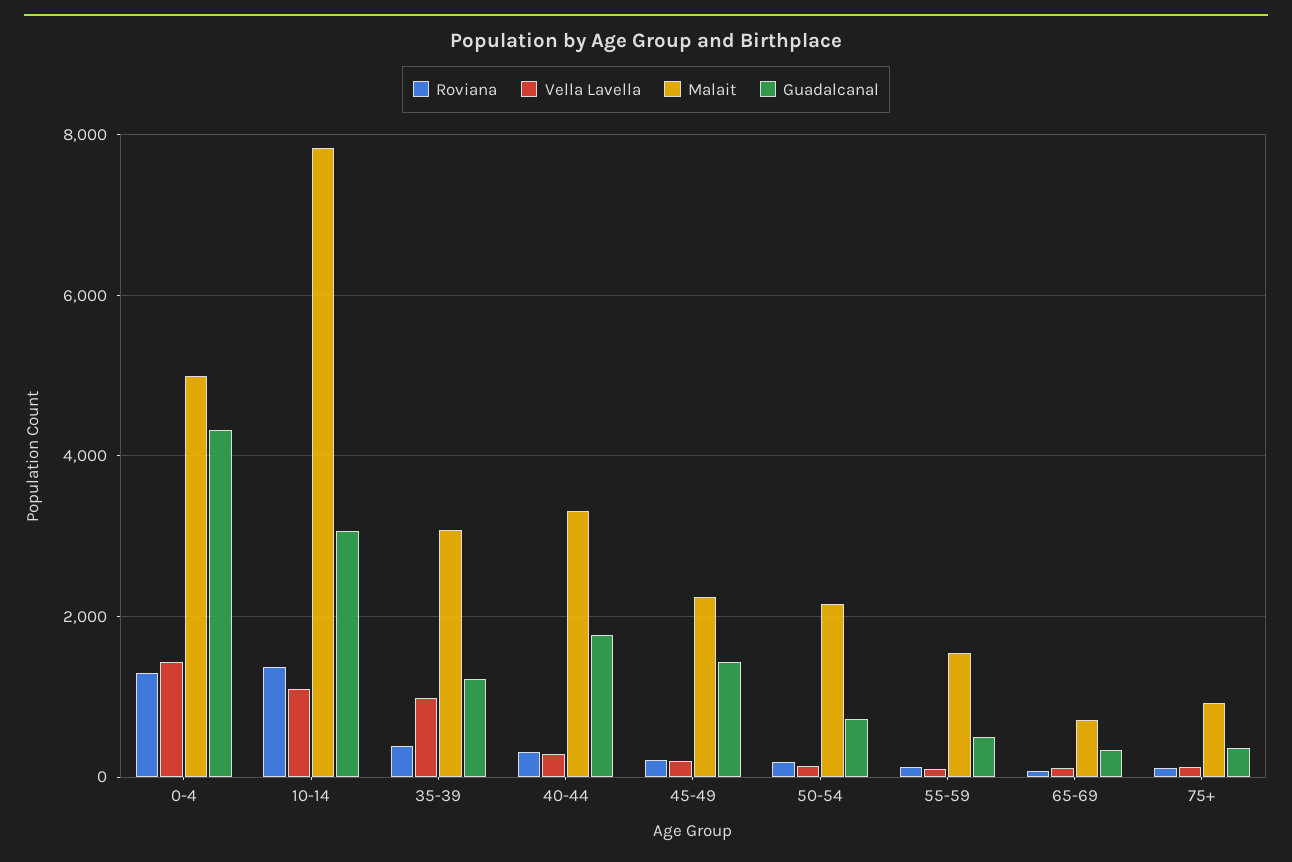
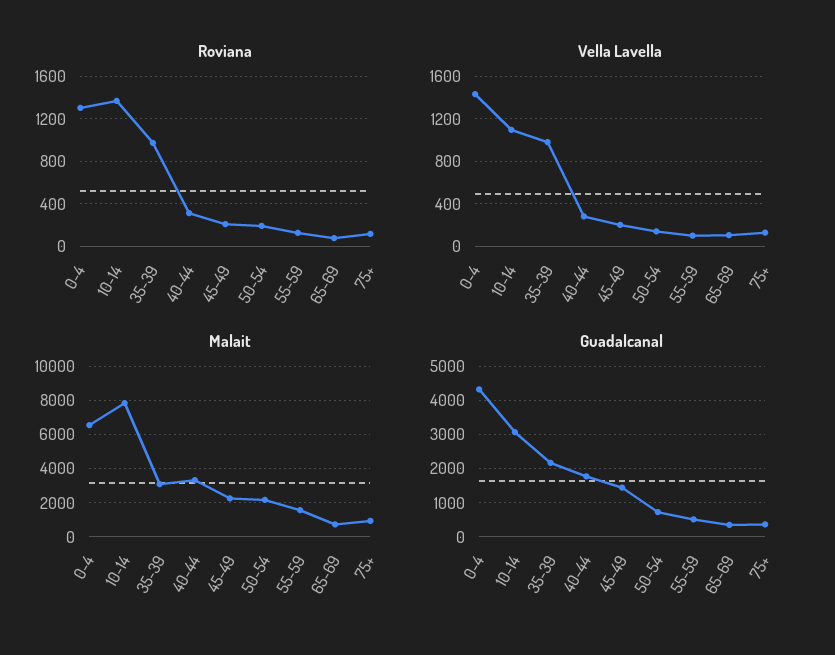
  {
    "Roviana": {
      "0-4": 1300,
      "10-14": 1400,
-     "35-39": 400,
+     "35-39": 1000,
      "40-44": 300,
      "45-49": 200,
      "50-54": 200,
      "55-59": 100,
      "65-69": 100,
      "75+": 100
    },
    "Vella Lavella": {
      "0-4": 1400,
      "10-14": 1100,
      "35-39": 1000,
      "40-44": 300,
      "45-49": 200,
      "50-54": 100,
      "55-59": 100,
      "65-69": 100,
      "75+": 100
    },
    "Malait": {
-     "0-4": 5000,
+     "0-4": 6500,
      "10-14": 7800,
      "35-39": 3000,
      "40-44": 3400,
      "45-49": 2200,
      "50-54": 2200,
      "55-59": 1600,
      "65-69": 800,
      "75+": 1000
    },
    "Guadalcanal": {
      "0-4": 4400,
      "10-14": 3000,
-     "35-39": 1200,
+     "35-39": 2200,
      "40-44": 1800,
      "45-49": 1400,
      "50-54": 800,
      "55-59": 600,
      "65-69": 400,
      "75+": 400
    }
  }

